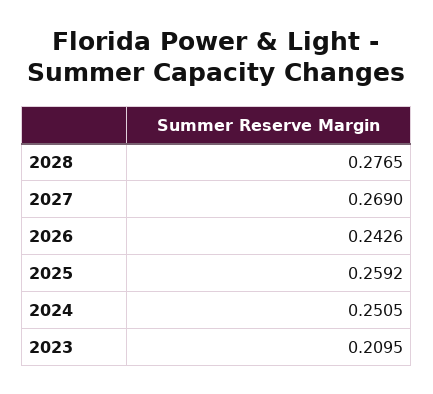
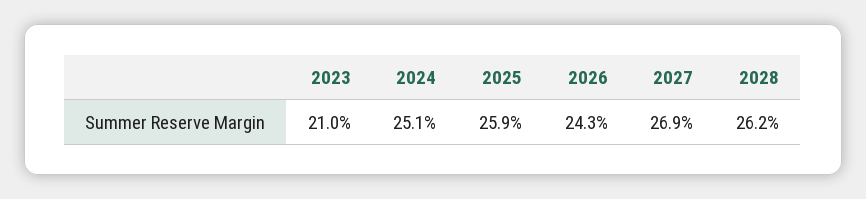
  {
-   "2028": 0.2765,
+   "2028": 0.262,
    "2027": 0.269,
    "2026": 0.2426,
    "2025": 0.2592,
    "2024": 0.2505,
    "2023": 0.2095
  }

